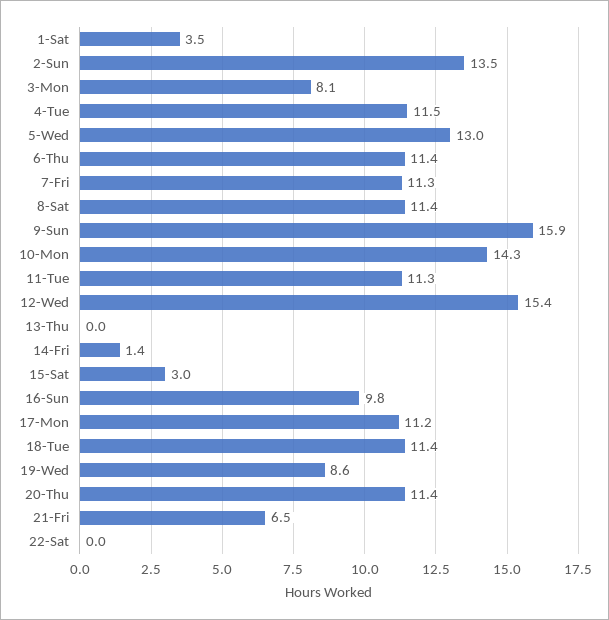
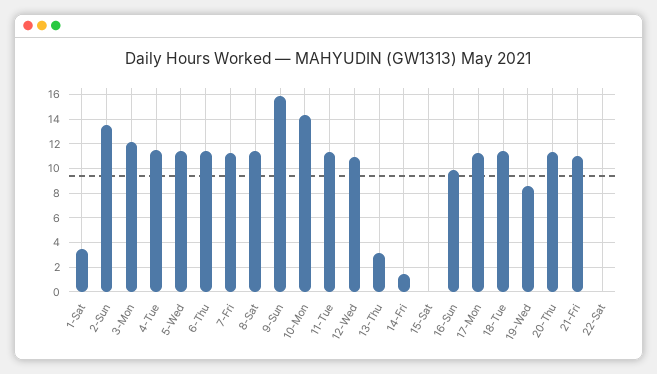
  {
    "1-Sat": 3.5,
    "2-Sun": 13.5,
-   "3-Mon": 8.1,
+   "3-Mon": 12,
    "4-Tue": 11.5,
-   "5-Wed": 13,
+   "5-Wed": 11.5,
    "6-Thu": 11.4,
    "7-Fri": 11.3,
    "8-Sat": 11.4,
    "9-Sun": 15.9,
    "10-Mon": 14.3,
    "11-Tue": 11.3,
-   "12-Wed": 15.4,
+   "12-Wed": 11,
-   "13-Thu": 0,
+   "13-Thu": 3,
    "14-Fri": 1.4,
-   "15-Sat": 3,
+   "15-Sat": 0,
    "16-Sun": 9.8,
    "17-Mon": 11.2,
    "18-Tue": 11.4,
    "19-Wed": 8.6,
    "20-Thu": 11.4,
-   "21-Fri": 6.5,
+   "21-Fri": 11,
    "22-Sat": 0
  }

